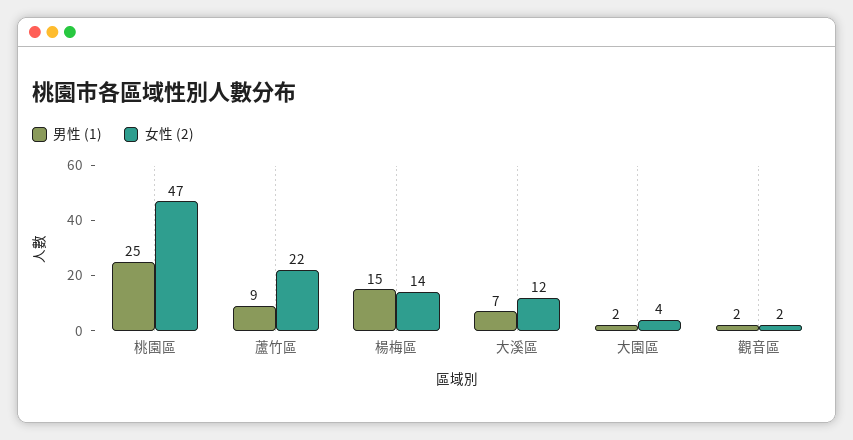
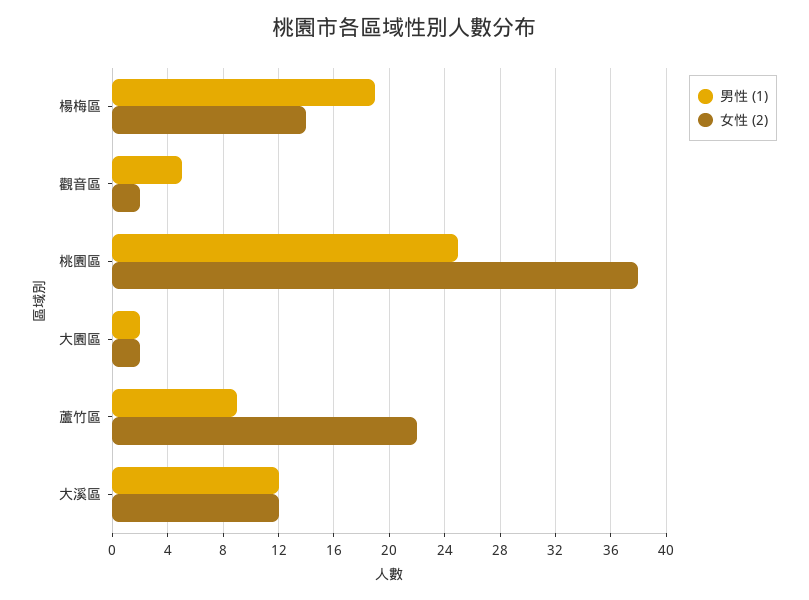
  {
    "男性 (1)": {
      "桃園區": 25,
      "蘆竹區": 9,
-     "楊梅區": 15,
+     "楊梅區": 19,
-     "大溪區": 7,
+     "大溪區": 12,
      "大園區": 2,
-     "觀音區": 2
+     "觀音區": 5
    },
    "女性 (2)": {
-     "桃園區": 47,
+     "桃園區": 38,
      "蘆竹區": 22,
      "楊梅區": 14,
      "大溪區": 12,
-     "大園區": 4,
+     "大園區": 2,
      "觀音區": 2
    }
  }

